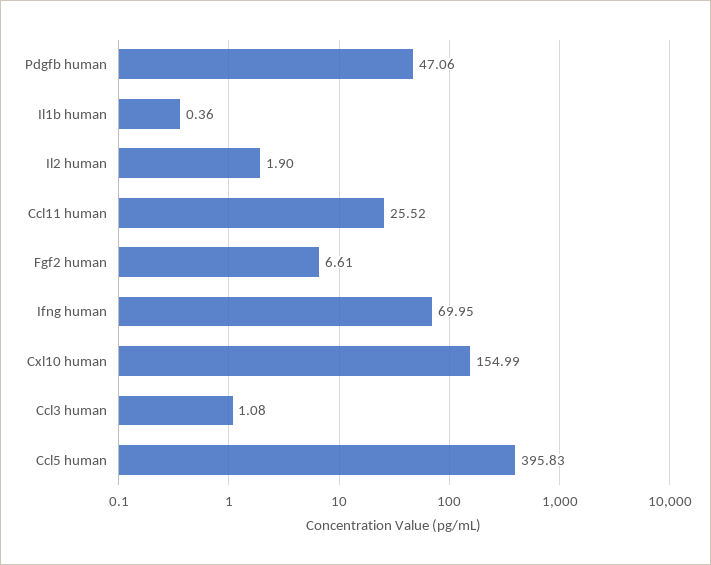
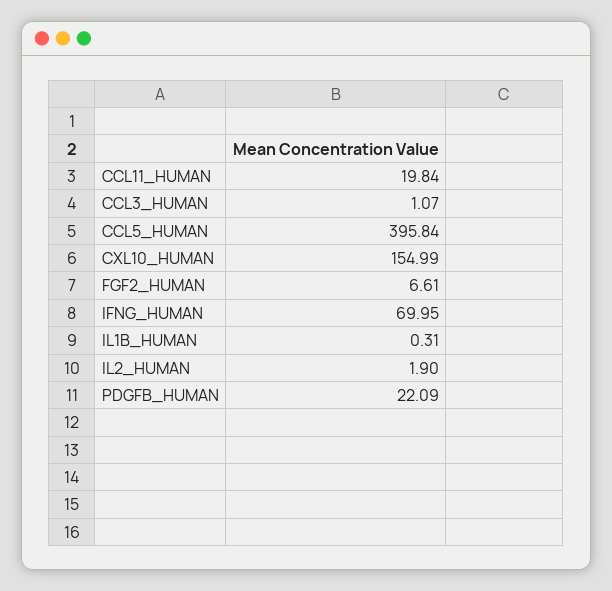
  {
-   "Pdgfb human": 47.06,
+   "Pdgfb human": 22.09,
-   "Il1b human": 0.36,
+   "Il1b human": 0.31,
    "Il2 human": 1.9,
-   "Ccl11 human": 25.52,
+   "Ccl11 human": 19.84,
    "Fgf2 human": 6.61,
    "Ifng human": 69.95,
    "Cxl10 human": 154.99,
-   "Ccl3 human": 1.08,
+   "Ccl3 human": 1.07,
-   "Ccl5 human": 395.83
+   "Ccl5 human": 395.84
  }

